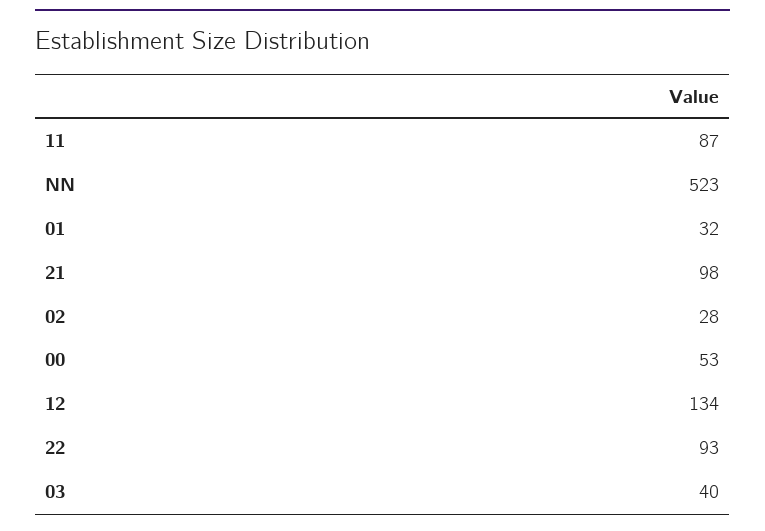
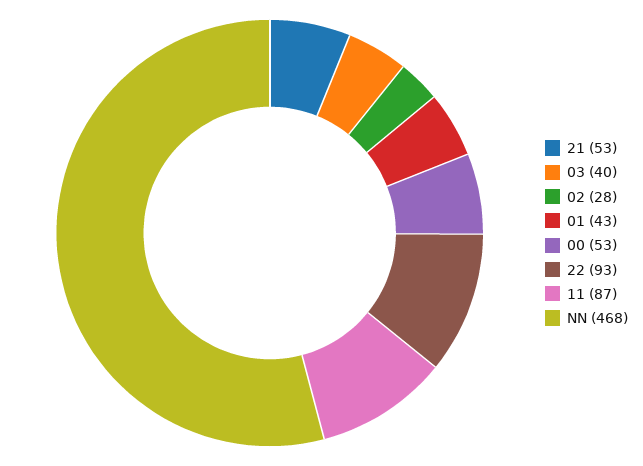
  {
    "11": 87,
-   "NN": 523,
+   "NN": 468,
-   "01": 32,
+   "01": 43,
-   "21": 98,
+   "21": 53,
    "02": 28,
    "00": 53,
-   "12": 134,
    "22": 93,
    "03": 40
  }

